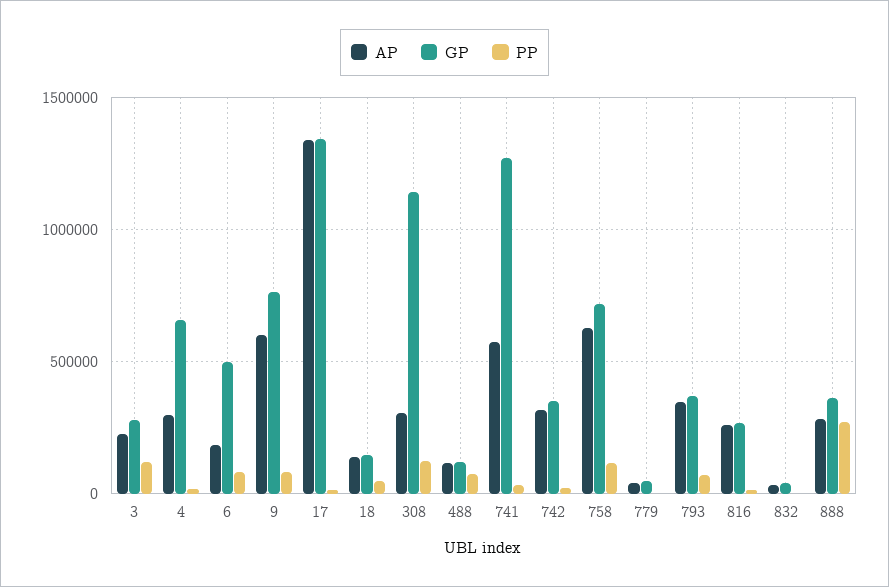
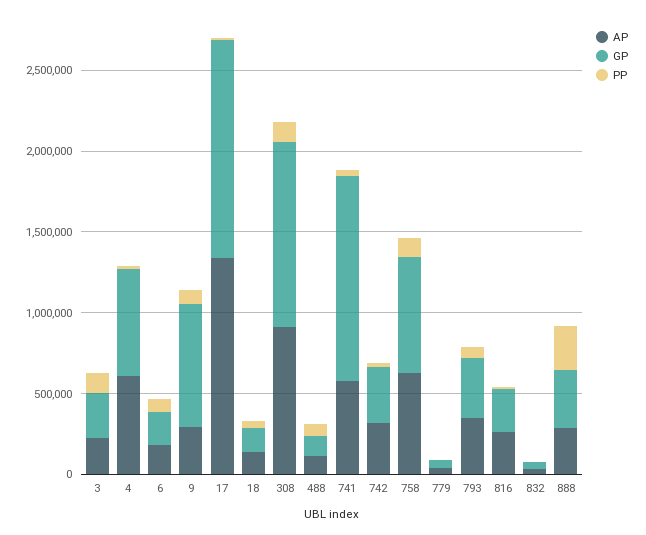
  {
    "AP": {
      "3": 250000,
-     "4": 300000,
+     "4": 600000,
      "6": 200000,
-     "9": 600000,
+     "9": 300000,
      "17": 1350000,
      "18": 150000,
-     "308": 300000,
+     "308": 900000,
      "488": 100000,
      "741": 600000,
      "742": 300000,
      "758": 650000,
      "779": 50000,
      "793": 350000,
      "816": 250000,
      "832": 50000,
      "888": 300000
    },
    "GP": {
      "3": 300000,
      "4": 650000,
-     "6": 500000,
+     "6": 200000,
      "9": 750000,
      "17": 1350000,
      "18": 150000,
      "308": 1150000,
      "488": 100000,
      "741": 1250000,
      "742": 350000,
      "758": 700000,
      "779": 50000,
      "793": 350000,
      "816": 250000,
      "832": 50000,
      "888": 350000
    },
    "PP": {
      "3": 100000,
      "4": 0,
      "6": 100000,
      "9": 100000,
      "17": 0,
      "18": 50000,
      "308": 150000,
      "488": 50000,
      "741": 50000,
      "742": 0,
      "758": 100000,
      "779": 0,
      "793": 50000,
      "816": 0,
      "832": 0,
      "888": 250000
    }
  }

